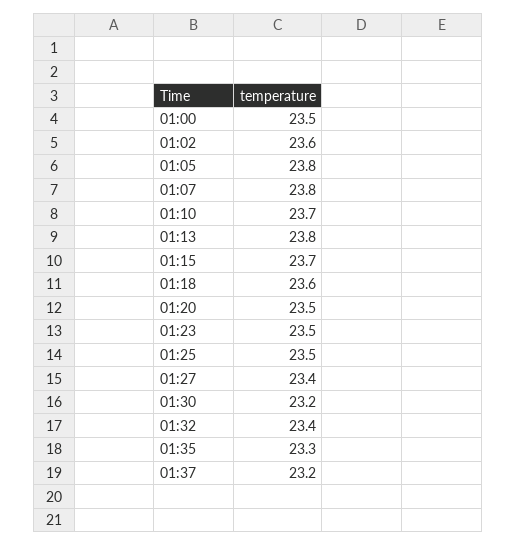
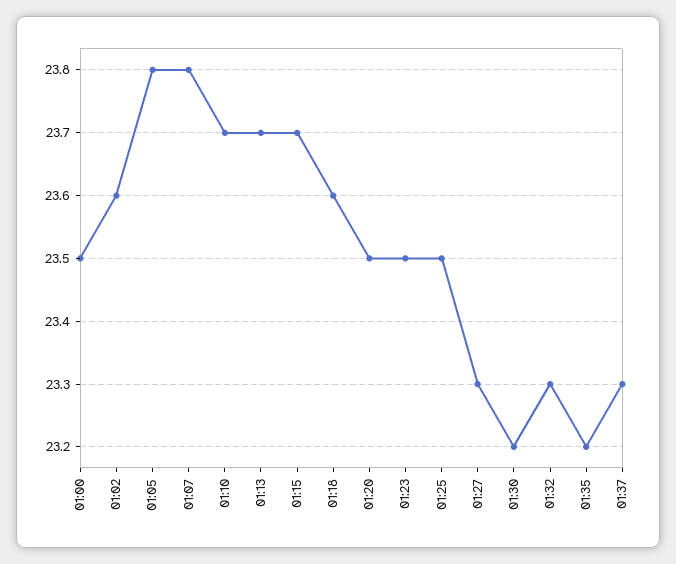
  {
    "01:00": 23.5,
    "01:02": 23.6,
    "01:05": 23.8,
    "01:07": 23.8,
    "01:10": 23.7,
-   "01:13": 23.8,
+   "01:13": 23.7,
    "01:15": 23.7,
    "01:18": 23.6,
    "01:20": 23.5,
    "01:23": 23.5,
    "01:25": 23.5,
-   "01:27": 23.4,
+   "01:27": 23.3,
    "01:30": 23.2,
-   "01:32": 23.4,
+   "01:32": 23.3,
-   "01:35": 23.3,
+   "01:35": 23.2,
-   "01:37": 23.2
+   "01:37": 23.3
  }

